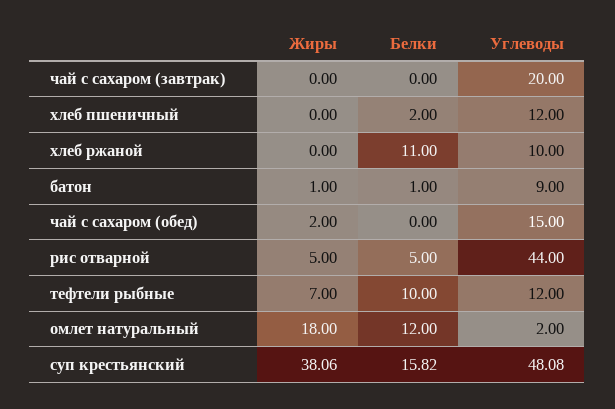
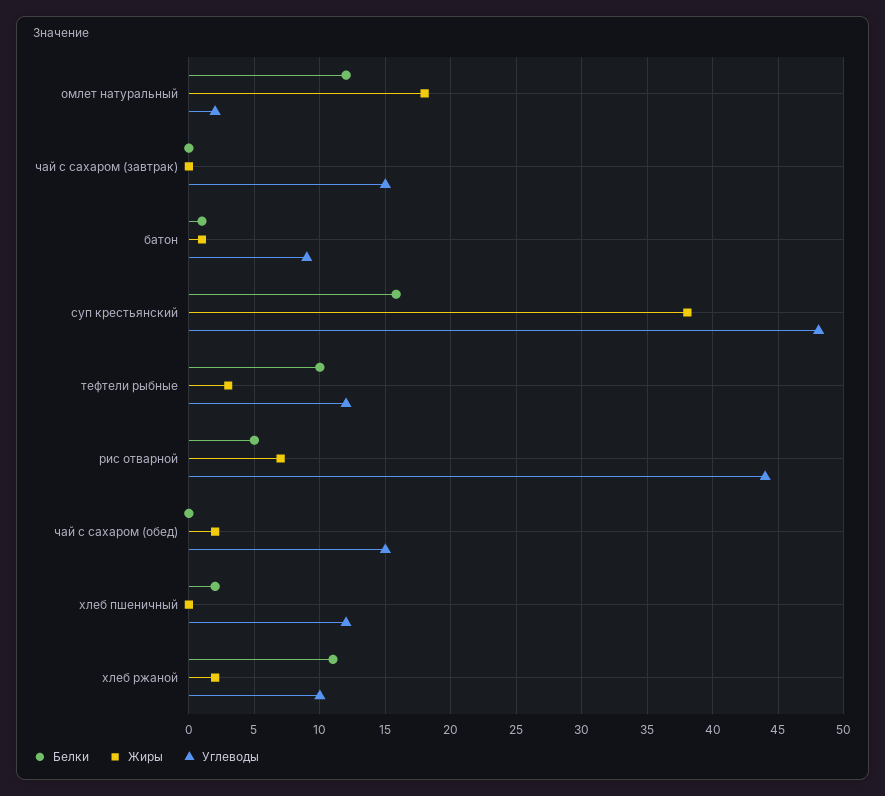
  {
    "Жиры": {
      "чай с сахаром (завтрак)": 0,
      "хлеб пшеничный": 0,
-     "хлеб ржаной": 0,
+     "хлеб ржаной": 2,
      "батон": 1,
      "чай с сахаром (обед)": 2,
-     "рис отварной": 5,
+     "рис отварной": 7,
-     "тефтели рыбные": 7,
+     "тефтели рыбные": 3,
      "омлет натуральный": 18,
      "суп крестьянский": 38.06
    },
    "Белки": {
      "чай с сахаром (завтрак)": 0,
      "хлеб пшеничный": 2,
      "хлеб ржаной": 11,
      "батон": 1,
      "чай с сахаром (обед)": 0,
      "рис отварной": 5,
      "тефтели рыбные": 10,
      "омлет натуральный": 12,
      "суп крестьянский": 15.82
    },
    "Углеводы": {
-     "чай с сахаром (завтрак)": 20,
+     "чай с сахаром (завтрак)": 15,
      "хлеб пшеничный": 12,
      "хлеб ржаной": 10,
      "батон": 9,
      "чай с сахаром (обед)": 15,
      "рис отварной": 44,
      "тефтели рыбные": 12,
      "омлет натуральный": 2,
      "суп крестьянский": 48.08
    }
  }

